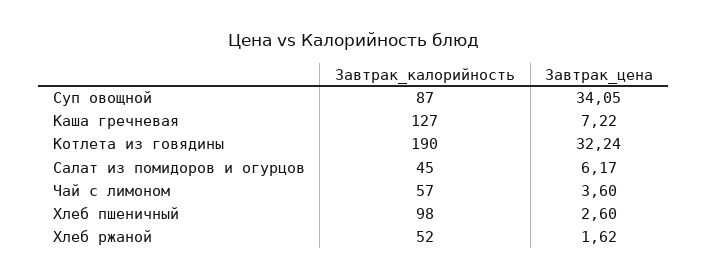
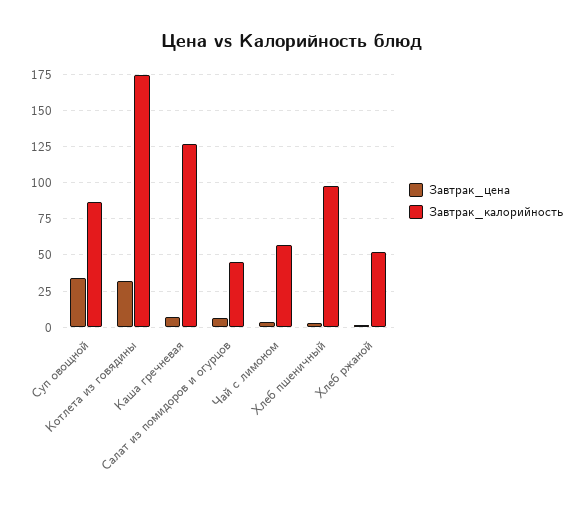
  {
    "Завтрак_калорийность": {
      "Суп овощной": 87,
      "Каша гречневая": 127,
-     "Котлета из говядины": 190,
+     "Котлета из говядины": 175,
      "Салат из помидоров и огурцов": 45,
      "Чай с лимоном": 57,
      "Хлеб пшеничный": 98,
      "Хлеб ржаной": 52
    },
    "Завтрак_цена": {
      "Суп овощной": 34.05,
      "Каша гречневая": 7.22,
      "Котлета из говядины": 32.24,
      "Салат из помидоров и огурцов": 6.17,
      "Чай с лимоном": 3.6,
      "Хлеб пшеничный": 2.6,
      "Хлеб ржаной": 1.62
    }
  }

